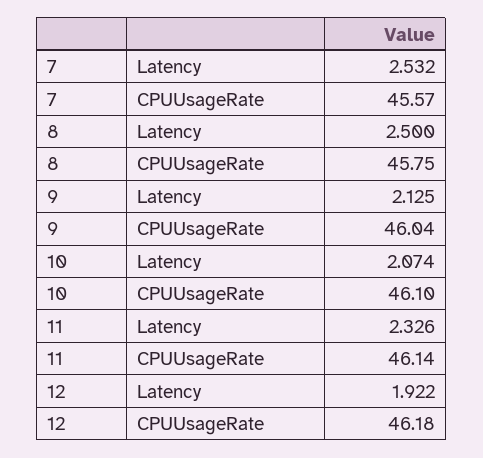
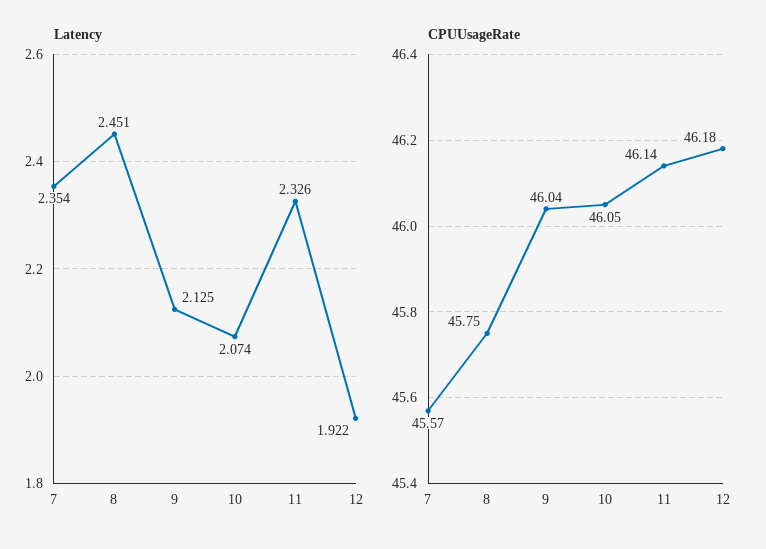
  {
    "Latency": {
-     "7": 2.532,
+     "7": 2.354,
-     "8": 2.5,
+     "8": 2.451,
      "9": 2.125,
      "10": 2.074,
      "11": 2.326,
      "12": 1.922
    },
    "CPUUsageRate": {
      "7": 45.57,
      "8": 45.75,
      "9": 46.04,
-     "10": 46.1,
+     "10": 46.05,
      "11": 46.14,
      "12": 46.18
    }
  }

